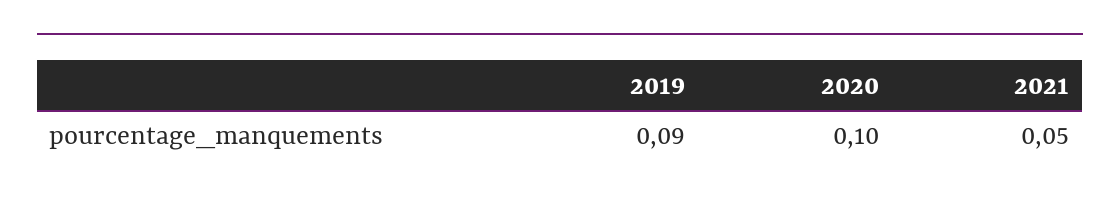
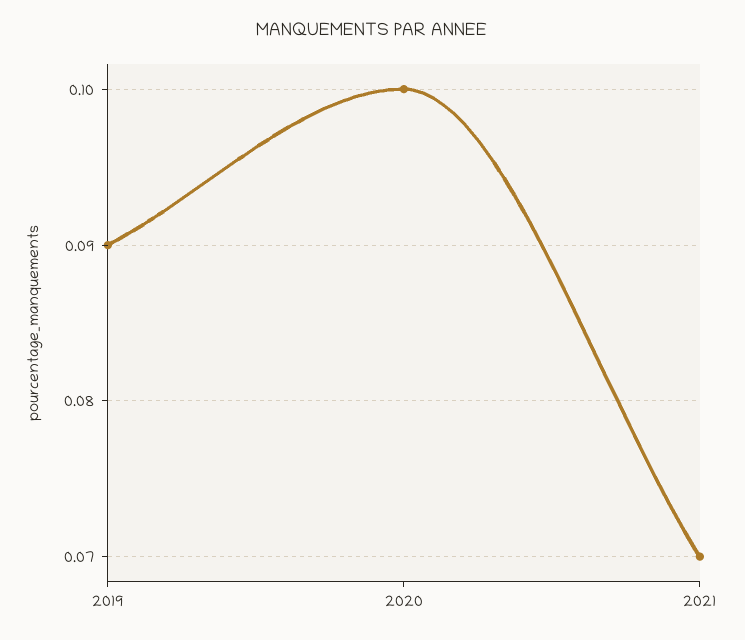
  {
    "2019": 0.09,
    "2020": 0.1,
-   "2021": 0.05
+   "2021": 0.07
  }

